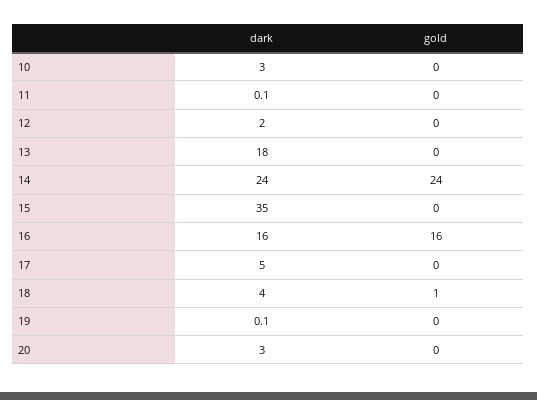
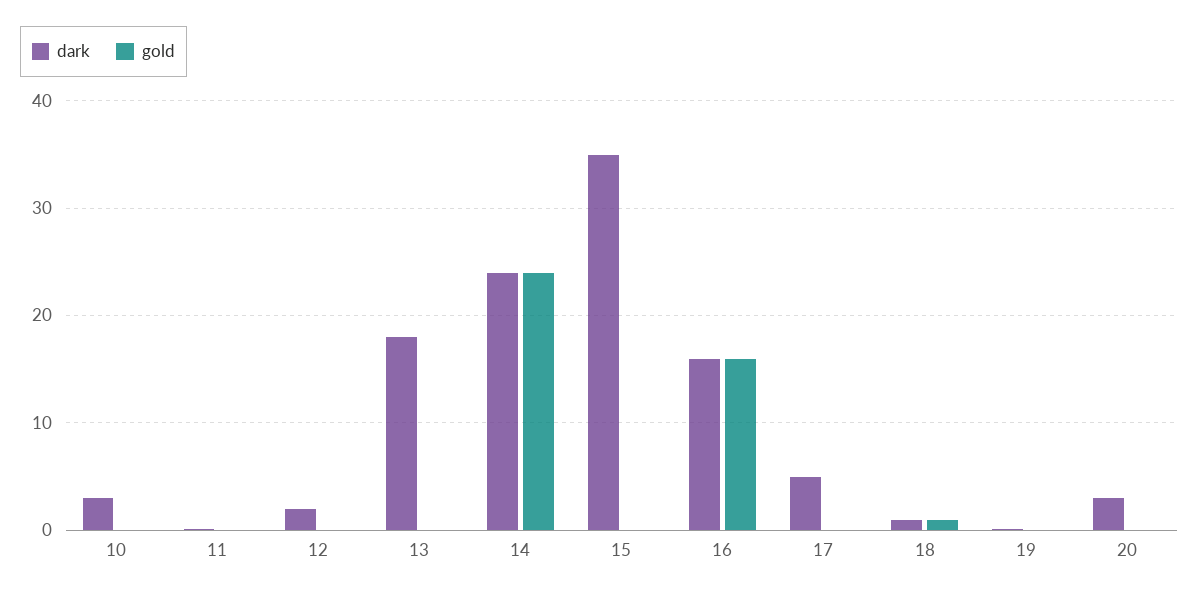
  {
    "dark": {
      "10": 3,
      "11": 0.1,
      "12": 2,
      "13": 18,
      "14": 24,
      "15": 35,
      "16": 16,
      "17": 5,
-     "18": 4,
+     "18": 1,
      "19": 0.1,
      "20": 3
    },
    "gold": {
      "10": 0,
      "11": 0,
      "12": 0,
      "13": 0,
      "14": 24,
      "15": 0,
      "16": 16,
      "17": 0,
      "18": 1,
      "19": 0,
      "20": 0
    }
  }

